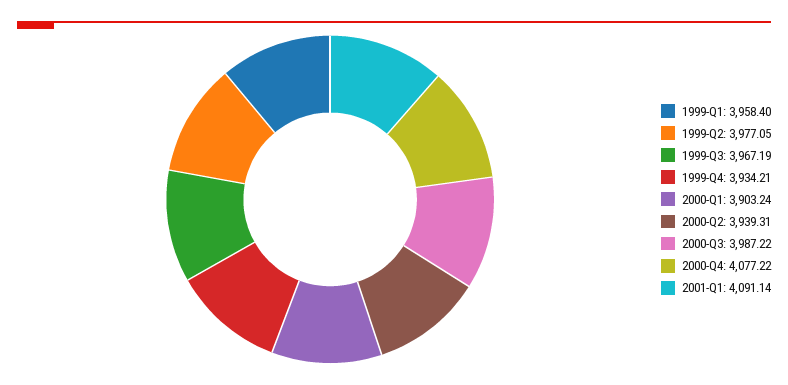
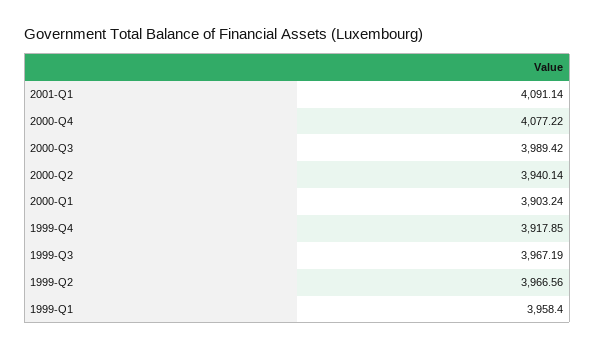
  {
    "1999-Q1": 3958.4,
-   "1999-Q2": 3977.05,
+   "1999-Q2": 3966.56,
    "1999-Q3": 3967.19,
-   "1999-Q4": 3934.21,
+   "1999-Q4": 3917.85,
    "2000-Q1": 3903.24,
-   "2000-Q2": 3939.31,
+   "2000-Q2": 3940.14,
-   "2000-Q3": 3987.22,
+   "2000-Q3": 3989.42,
    "2000-Q4": 4077.22,
    "2001-Q1": 4091.14
  }

